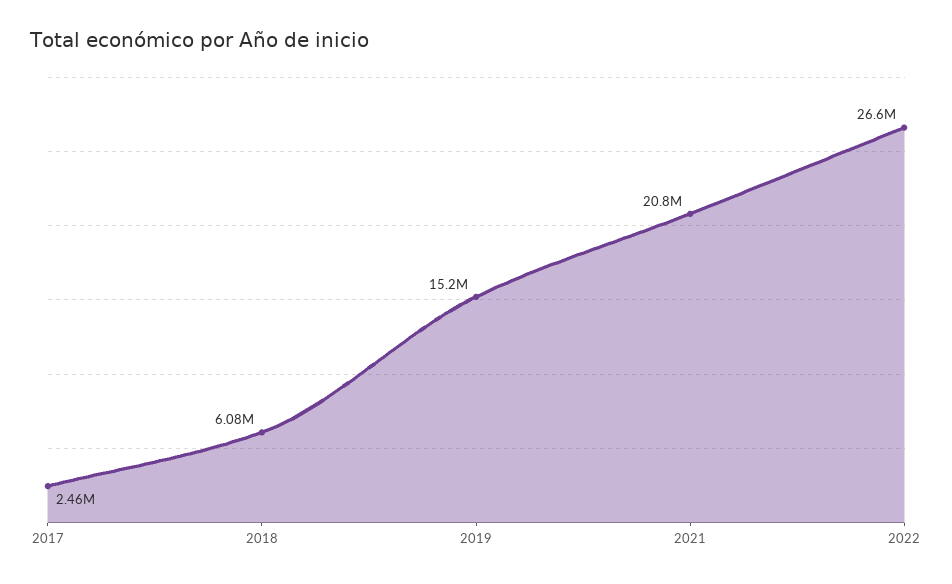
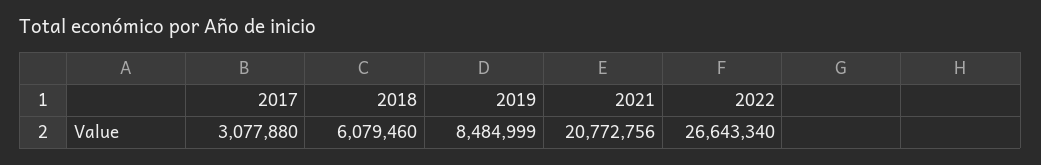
  {
-   "2017": 2460000,
+   "2017": 3077880,
    "2018": 6079460,
-   "2019": 15200000,
+   "2019": 8484999,
    "2021": 20772756,
    "2022": 26643340
  }

